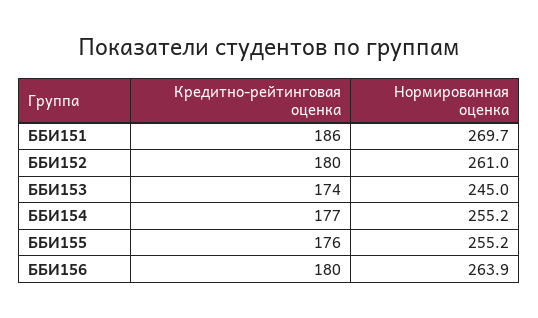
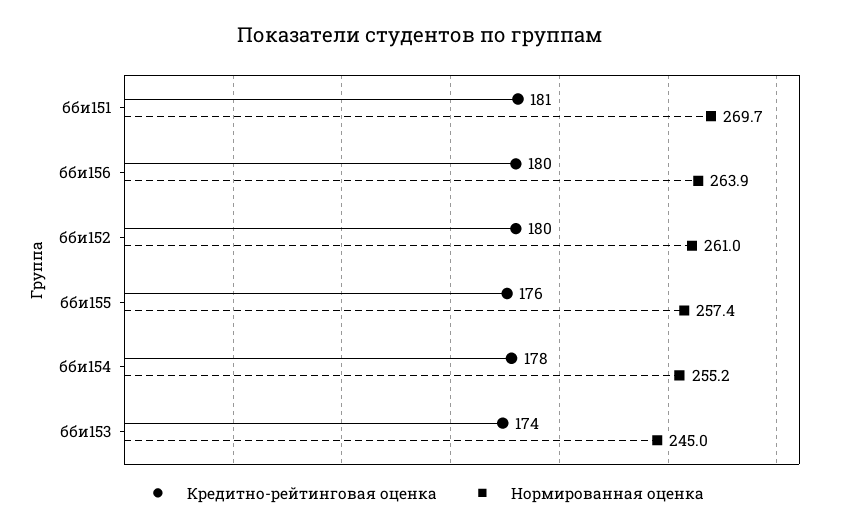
  {
    "Кредитно-рейтинговая оценка": {
-     "ББИ151": 186,
+     "ББИ151": 181,
      "ББИ152": 180,
      "ББИ153": 174,
-     "ББИ154": 177,
+     "ББИ154": 178,
      "ББИ155": 176,
      "ББИ156": 180
    },
    "Нормированная оценка": {
      "ББИ151": 269.7,
      "ББИ152": 261,
      "ББИ153": 245,
      "ББИ154": 255.2,
-     "ББИ155": 255.2,
+     "ББИ155": 257.4,
      "ББИ156": 263.9
    }
  }

